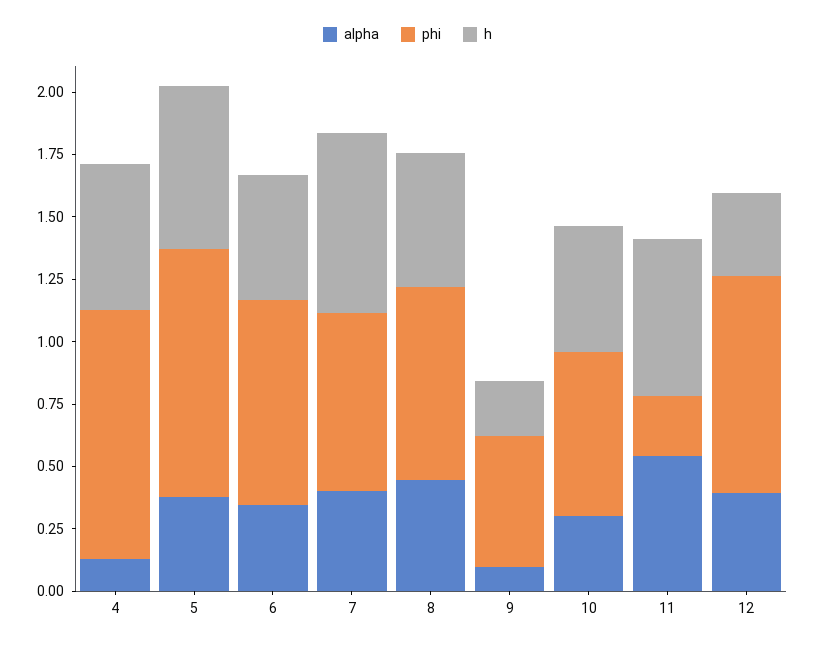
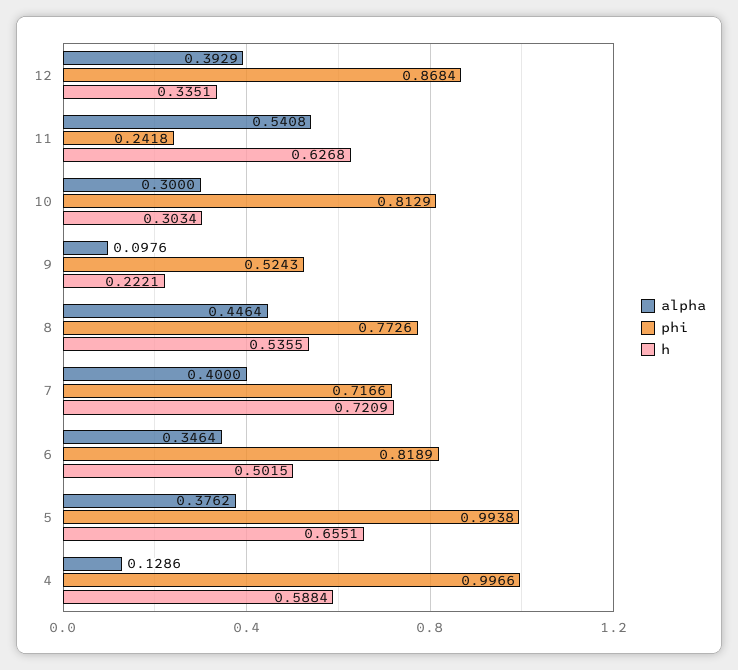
  {
    "alpha": {
      "4": 0.1286,
      "5": 0.3762,
      "6": 0.3464,
      "7": 0.4,
      "8": 0.4464,
      "9": 0.0976,
      "10": 0.3,
      "11": 0.5408,
      "12": 0.3929
    },
    "phi": {
      "4": 0.9966,
      "5": 0.9938,
      "6": 0.8189,
      "7": 0.7166,
      "8": 0.7726,
      "9": 0.5243,
-     "10": 0.65,
+     "10": 0.8129,
      "11": 0.2418,
      "12": 0.8684
    },
    "h": {
      "4": 0.5884,
      "5": 0.6551,
      "6": 0.5015,
      "7": 0.7209,
      "8": 0.5355,
      "9": 0.2221,
-     "10": 0.5,
+     "10": 0.3034,
      "11": 0.6268,
      "12": 0.3351
    }
  }

